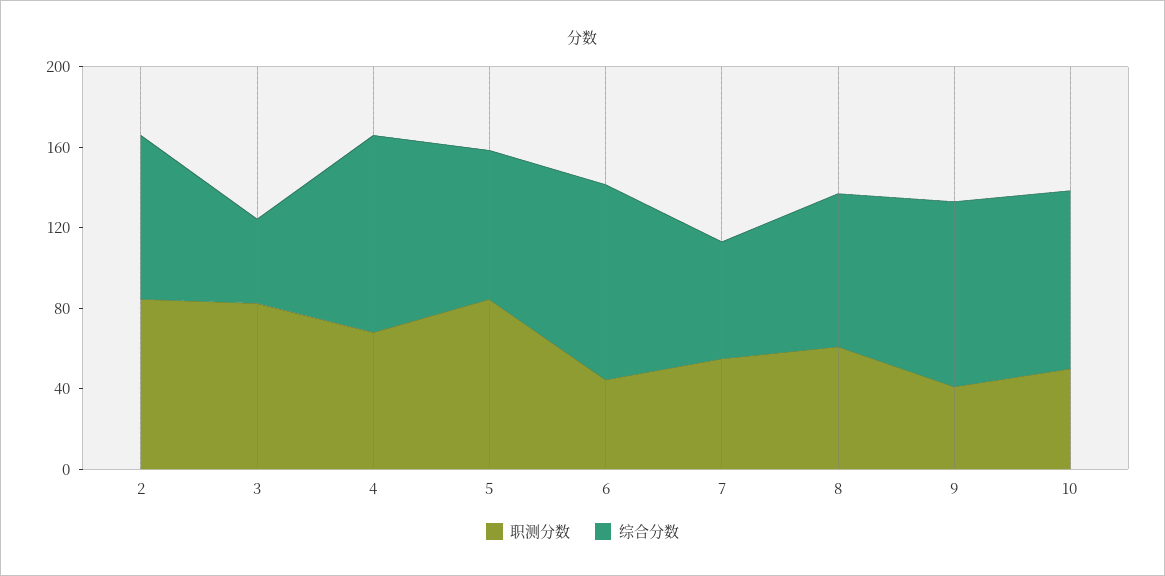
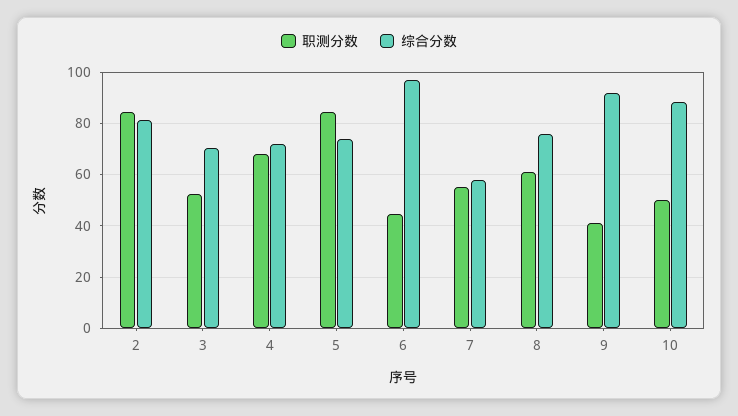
  {
    "职测分数": {
      "2": 85,
-     "3": 80,
+     "3": 52.5,
      "4": 67.5,
      "5": 85,
      "6": 45,
      "7": 55,
      "8": 60,
      "9": 40,
      "10": 50
    },
    "综合分数": {
      "2": 82.5,
-     "3": 40,
+     "3": 70,
-     "4": 100,
+     "4": 72.5,
      "5": 75,
      "6": 97.5,
      "7": 57.5,
      "8": 75,
      "9": 92.5,
      "10": 87.5
    }
  }

